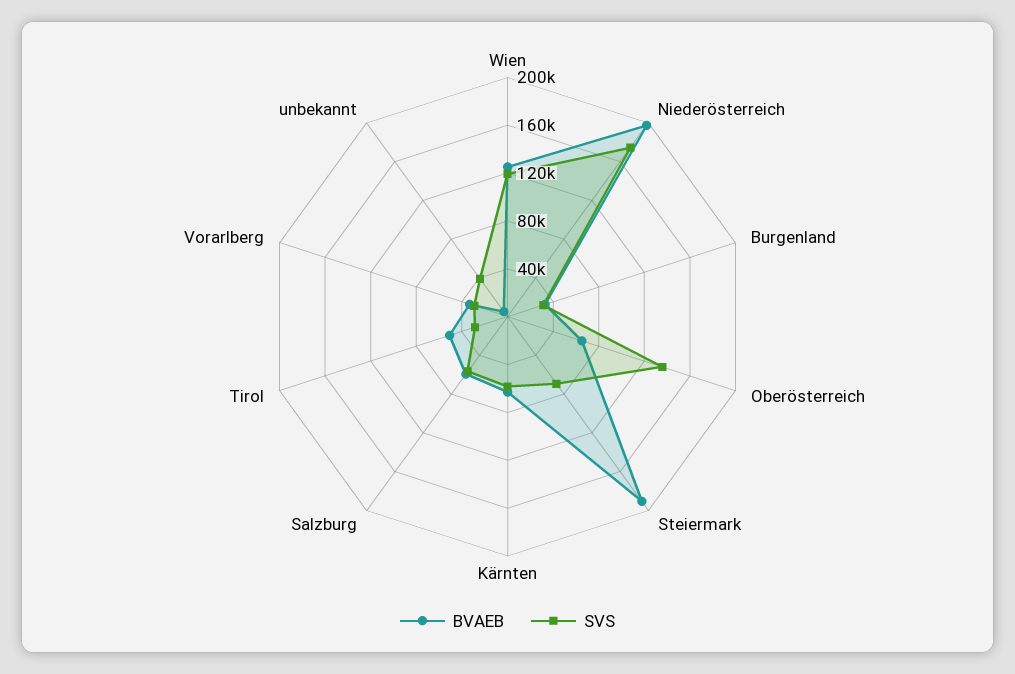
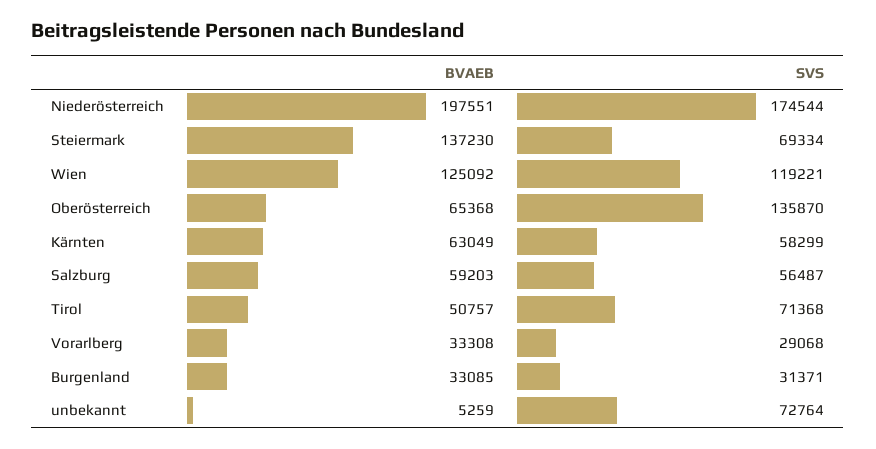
  {
    "BVAEB": {
      "Wien": 125092,
      "Niederösterreich": 197551,
      "Burgenland": 33085,
      "Oberösterreich": 65368,
-     "Steiermark": 190000,
+     "Steiermark": 137230,
      "Kärnten": 63049,
      "Salzburg": 59203,
      "Tirol": 50757,
      "Vorarlberg": 33308,
      "unbekannt": 5259
    },
    "SVS": {
      "Wien": 119221,
      "Niederösterreich": 174544,
      "Burgenland": 31371,
      "Oberösterreich": 135870,
      "Steiermark": 69334,
      "Kärnten": 58299,
      "Salzburg": 56487,
-     "Tirol": 30000,
+     "Tirol": 71368,
      "Vorarlberg": 29068,
-     "unbekannt": 40000
+     "unbekannt": 72764
    }
  }

